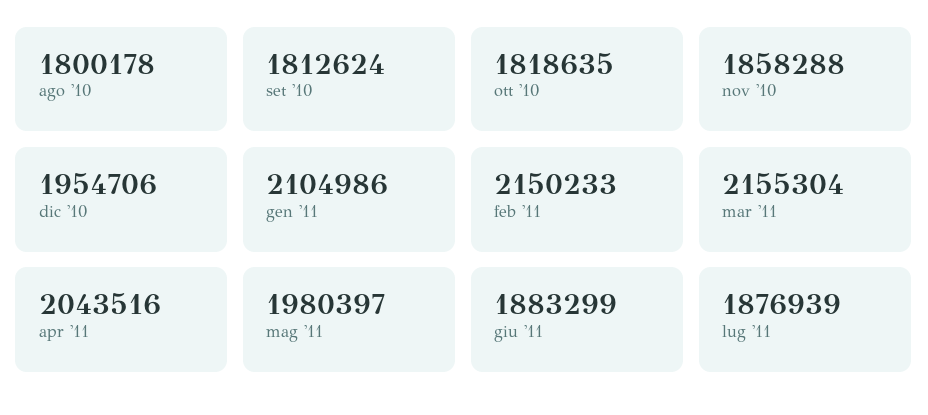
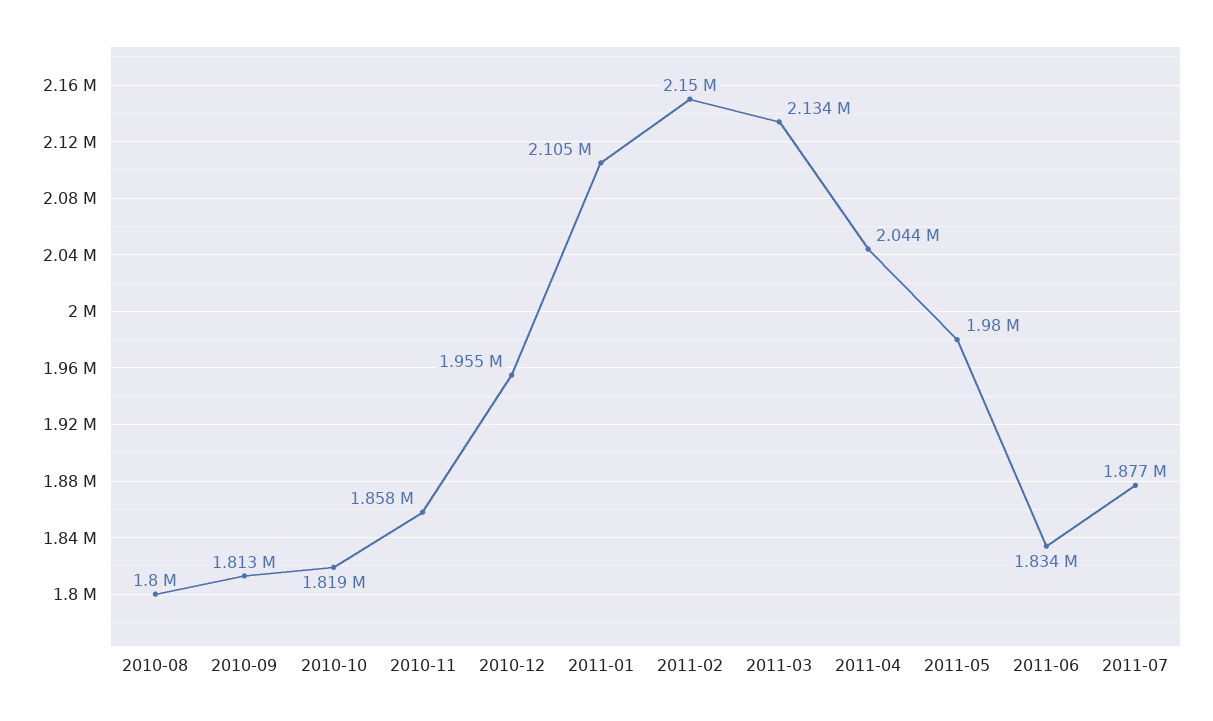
  {
    "ago '10": 1800178,
    "set '10": 1812624,
    "ott '10": 1818635,
    "nov '10": 1858288,
    "dic '10": 1954706,
    "gen '11": 2104986,
    "feb '11": 2150233,
-   "mar '11": 2155304,
+   "mar '11": 2134000,
    "apr '11": 2043516,
    "mag '11": 1980397,
-   "giu '11": 1883299,
+   "giu '11": 1834000,
    "lug '11": 1876939
  }

